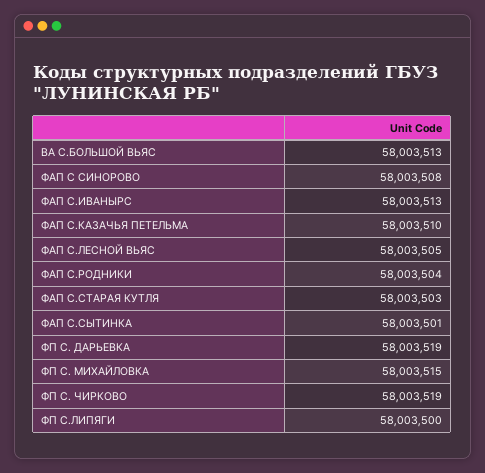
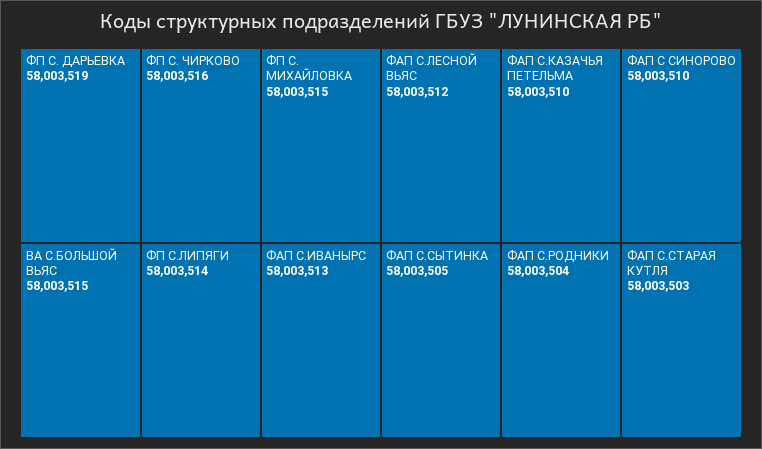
  {
-   "ВА С.БОЛЬШОЙ ВЬЯС": 58003513,
+   "ВА С.БОЛЬШОЙ ВЬЯС": 58003515,
-   "ФАП С СИНОРОВО": 58003508,
+   "ФАП С СИНОРОВО": 58003510,
    "ФАП С.ИВАНЫРС": 58003513,
    "ФАП С.КАЗАЧЬЯ ПЕТЕЛЬМА": 58003510,
-   "ФАП С.ЛЕСНОЙ ВЬЯС": 58003505,
+   "ФАП С.ЛЕСНОЙ ВЬЯС": 58003512,
    "ФАП С.РОДНИКИ": 58003504,
    "ФАП С.СТАРАЯ КУТЛЯ": 58003503,
-   "ФАП С.СЫТИНКА": 58003501,
+   "ФАП С.СЫТИНКА": 58003505,
    "ФП С. ДАРЬЕВКА": 58003519,
    "ФП С. МИХАЙЛОВКА": 58003515,
-   "ФП С. ЧИРКОВО": 58003519,
+   "ФП С. ЧИРКОВО": 58003516,
-   "ФП С.ЛИПЯГИ": 58003500
+   "ФП С.ЛИПЯГИ": 58003514
  }

